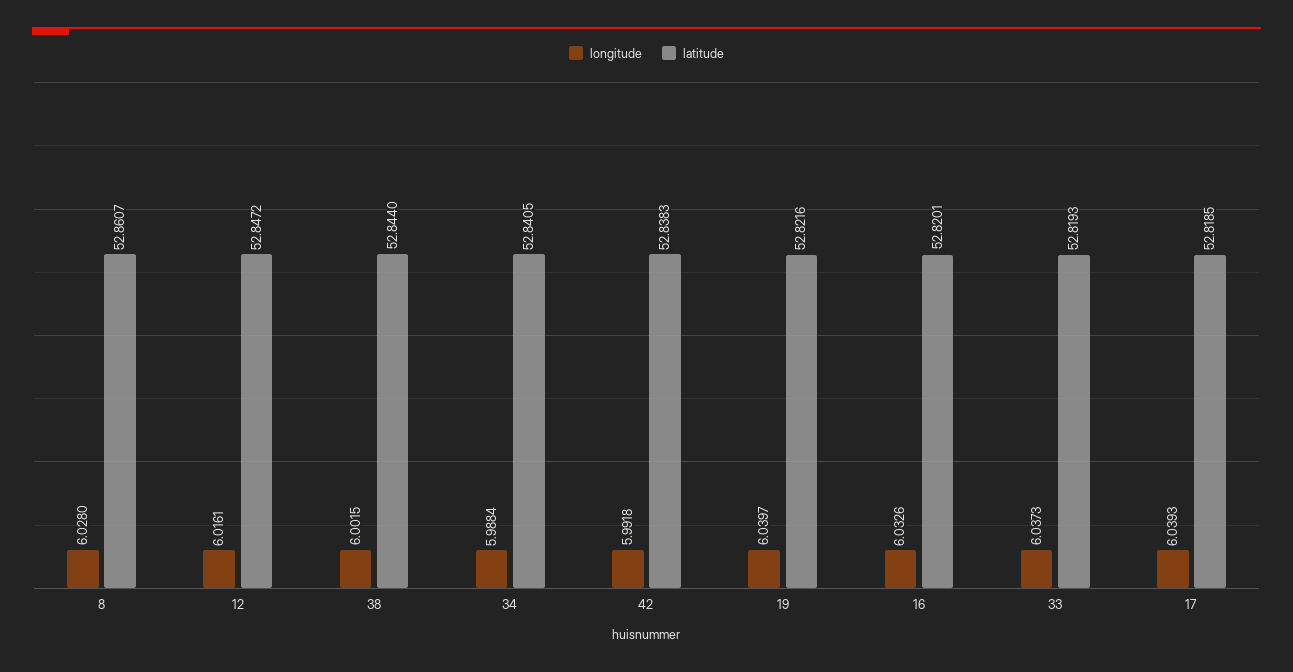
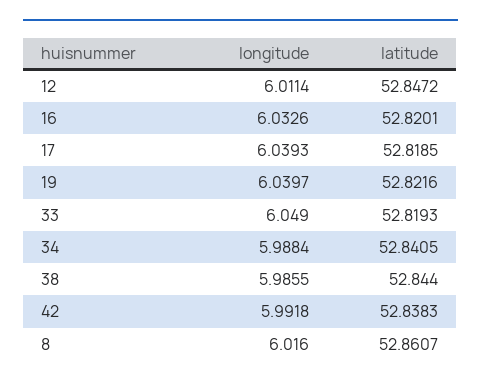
  {
    "longitude": {
-     "8": 6.028,
+     "8": 6.016,
-     "12": 6.0161,
+     "12": 6.0114,
-     "38": 6.0015,
+     "38": 5.9855,
      "34": 5.9884,
      "42": 5.9918,
      "19": 6.0397,
      "16": 6.0326,
-     "33": 6.0373,
+     "33": 6.049,
      "17": 6.0393
    },
    "latitude": {
      "8": 52.8607,
      "12": 52.8472,
      "38": 52.844,
      "34": 52.8405,
      "42": 52.8383,
      "19": 52.8216,
      "16": 52.8201,
      "33": 52.8193,
      "17": 52.8185
    }
  }

